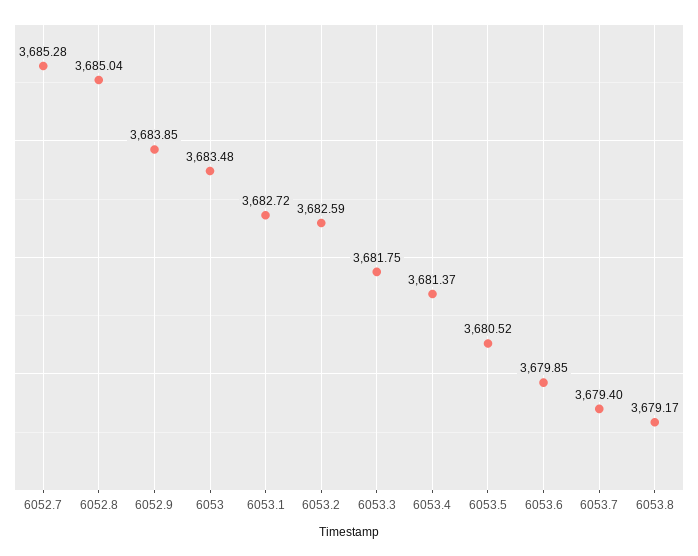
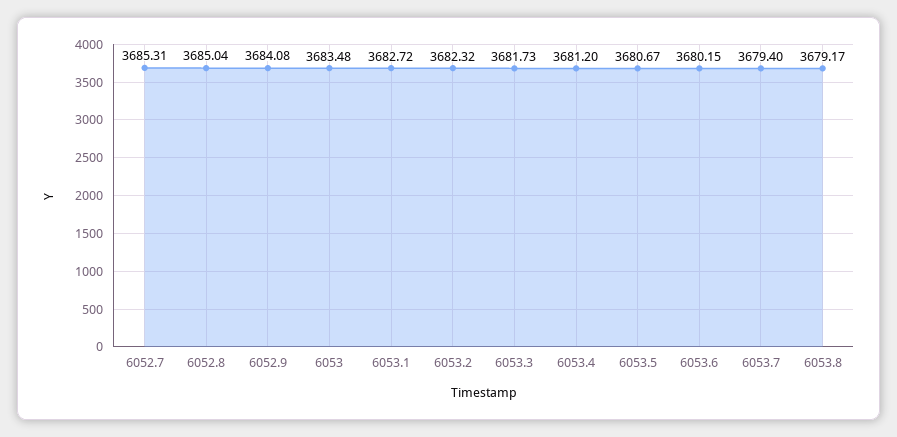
  {
-   "6052.7": 3685.28,
+   "6052.7": 3685.31,
    "6052.8": 3685.04,
-   "6052.9": 3683.85,
+   "6052.9": 3684.08,
    "6053": 3683.48,
    "6053.1": 3682.72,
-   "6053.2": 3682.59,
+   "6053.2": 3682.32,
-   "6053.3": 3681.75,
+   "6053.3": 3681.73,
-   "6053.4": 3681.37,
+   "6053.4": 3681.2,
-   "6053.5": 3680.52,
+   "6053.5": 3680.67,
-   "6053.6": 3679.85,
+   "6053.6": 3680.15,
    "6053.7": 3679.4,
    "6053.8": 3679.17
  }

